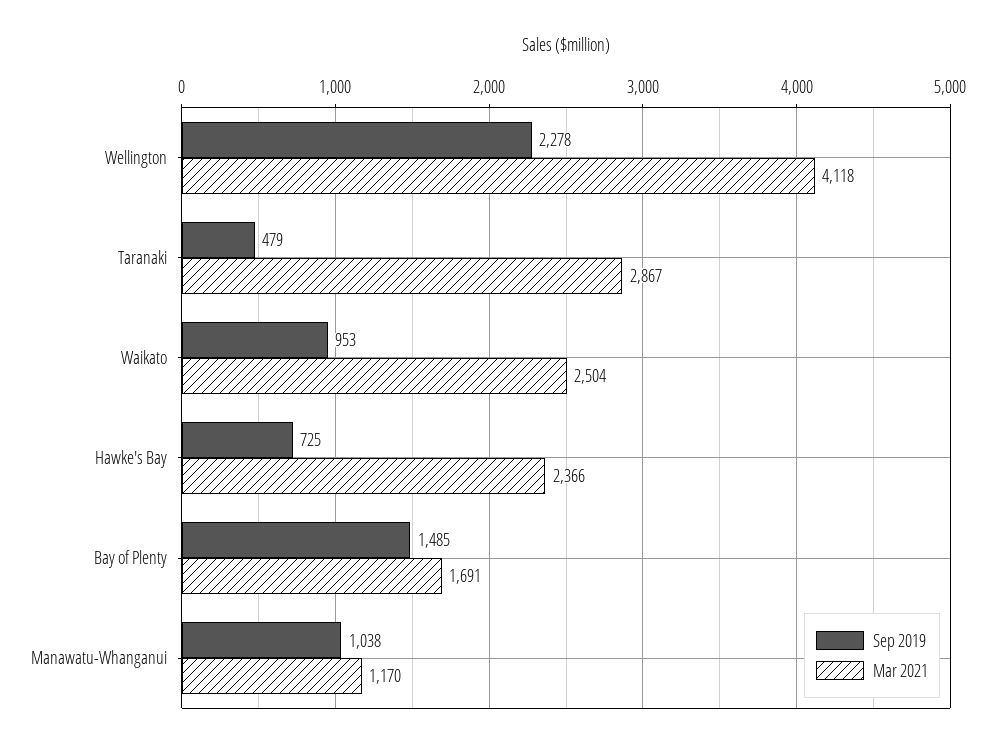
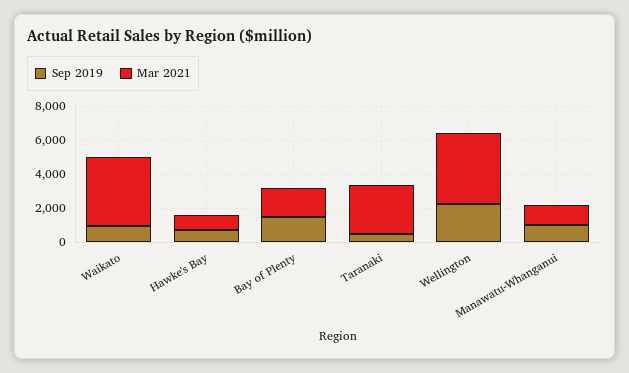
  {
    "Sep 2019": {
      "Wellington": 2278,
      "Taranaki": 479,
      "Waikato": 953,
      "Hawke's Bay": 725,
      "Bay of Plenty": 1485,
      "Manawatu-Whanganui": 1038
    },
    "Mar 2021": {
      "Wellington": 4118,
      "Taranaki": 2867,
-     "Waikato": 2504,
+     "Waikato": 4000,
-     "Hawke's Bay": 2366,
+     "Hawke's Bay": 1000,
      "Bay of Plenty": 1691,
      "Manawatu-Whanganui": 1170
    }
  }

